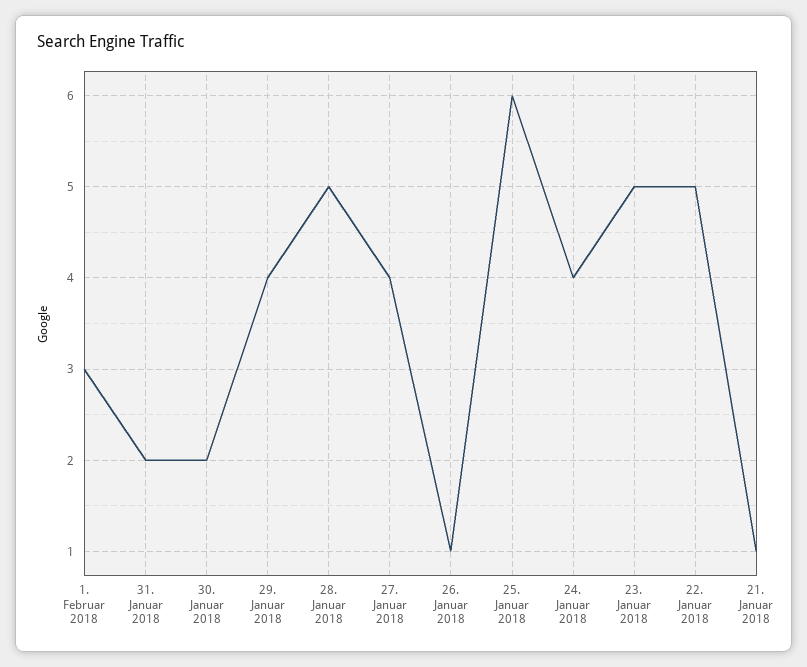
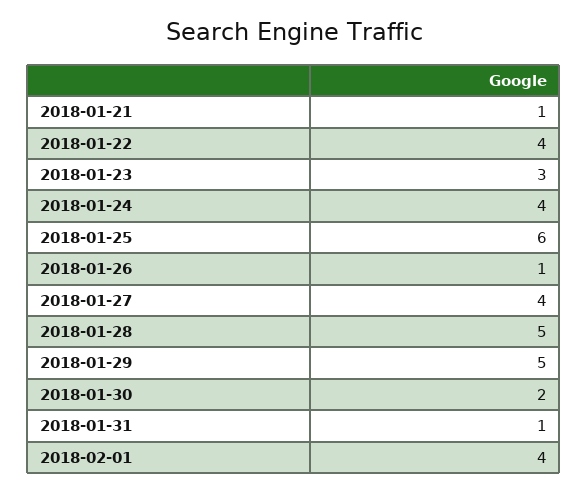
  {
-   "1. Februar 2018": 3,
+   "1. Februar 2018": 4,
-   "31. Januar 2018": 2,
+   "31. Januar 2018": 1,
    "30. Januar 2018": 2,
-   "29. Januar 2018": 4,
+   "29. Januar 2018": 5,
    "28. Januar 2018": 5,
    "27. Januar 2018": 4,
    "26. Januar 2018": 1,
    "25. Januar 2018": 6,
    "24. Januar 2018": 4,
-   "23. Januar 2018": 5,
+   "23. Januar 2018": 3,
-   "22. Januar 2018": 5,
+   "22. Januar 2018": 4,
    "21. Januar 2018": 1
  }

